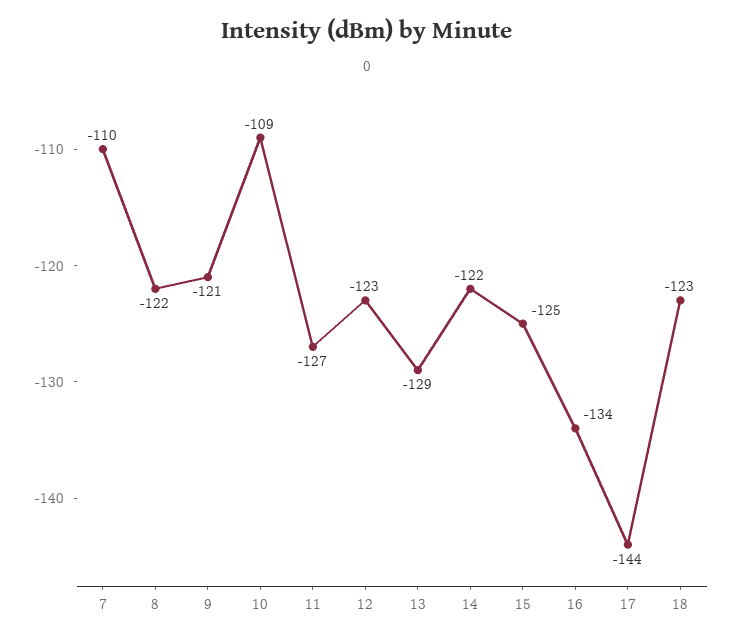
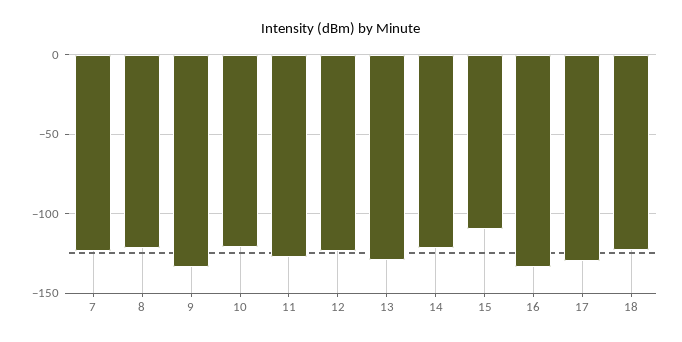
  {
-   "7": -110,
+   "7": -125,
    "8": -122,
-   "9": -121,
+   "9": -135,
-   "10": -109,
+   "10": -120,
    "11": -127,
    "12": -123,
    "13": -129,
    "14": -122,
-   "15": -125,
+   "15": -110,
    "16": -134,
-   "17": -144,
+   "17": -130,
    "18": -123
  }

